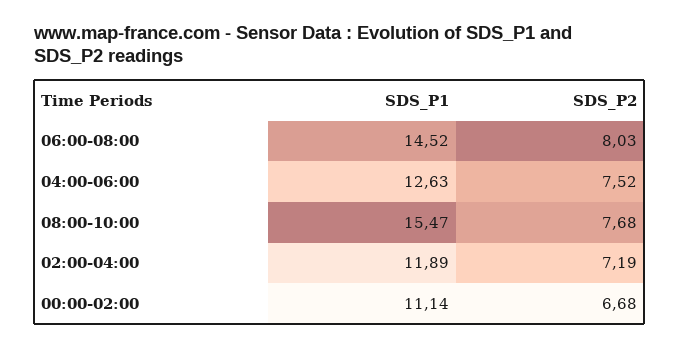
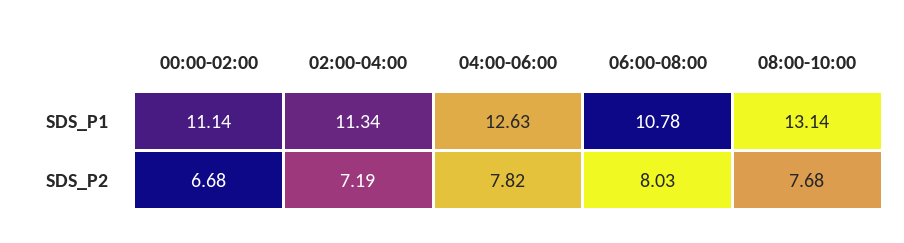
  {
    "SDS_P1": {
-     "06:00-08:00": 14.52,
+     "06:00-08:00": 10.78,
      "04:00-06:00": 12.63,
-     "08:00-10:00": 15.47,
+     "08:00-10:00": 13.14,
-     "02:00-04:00": 11.89,
+     "02:00-04:00": 11.34,
      "00:00-02:00": 11.14
    },
    "SDS_P2": {
      "06:00-08:00": 8.03,
-     "04:00-06:00": 7.52,
+     "04:00-06:00": 7.82,
      "08:00-10:00": 7.68,
      "02:00-04:00": 7.19,
      "00:00-02:00": 6.68
    }
  }

